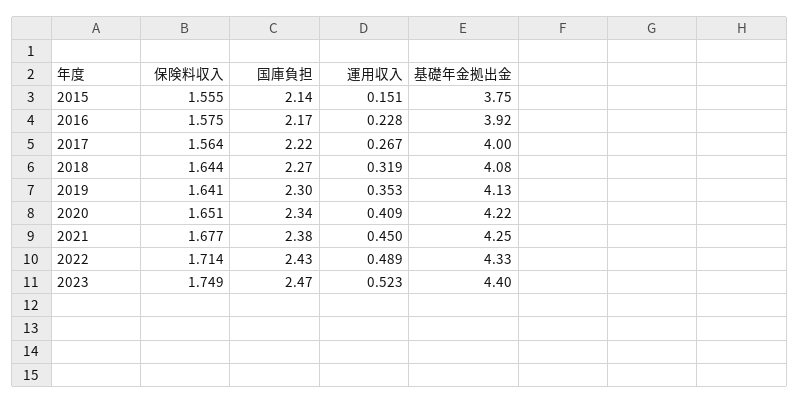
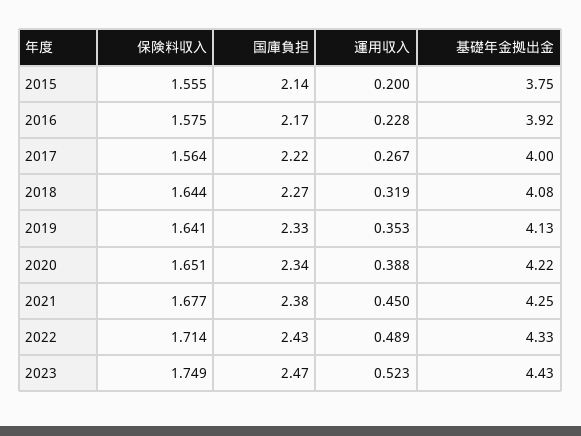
  {
    "保険料収入": {
      "2015": 1.555,
      "2016": 1.575,
      "2017": 1.564,
      "2018": 1.644,
      "2019": 1.641,
      "2020": 1.651,
      "2021": 1.677,
      "2022": 1.714,
      "2023": 1.749
    },
    "国庫負担": {
      "2015": 2.14,
      "2016": 2.17,
      "2017": 2.22,
      "2018": 2.27,
-     "2019": 2.3,
+     "2019": 2.33,
      "2020": 2.34,
      "2021": 2.38,
      "2022": 2.43,
      "2023": 2.47
    },
    "運用収入": {
-     "2015": 0.151,
+     "2015": 0.2,
      "2016": 0.228,
      "2017": 0.267,
      "2018": 0.319,
      "2019": 0.353,
-     "2020": 0.409,
+     "2020": 0.388,
      "2021": 0.45,
      "2022": 0.489,
      "2023": 0.523
    },
    "基礎年金拠出金": {
      "2015": 3.75,
      "2016": 3.92,
      "2017": 4,
      "2018": 4.08,
      "2019": 4.13,
      "2020": 4.22,
      "2021": 4.25,
      "2022": 4.33,
-     "2023": 4.4
+     "2023": 4.43
    }
  }

